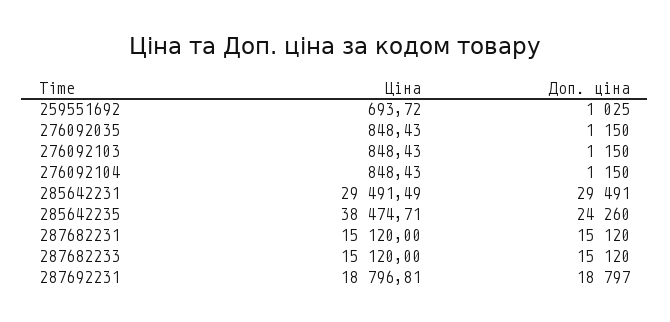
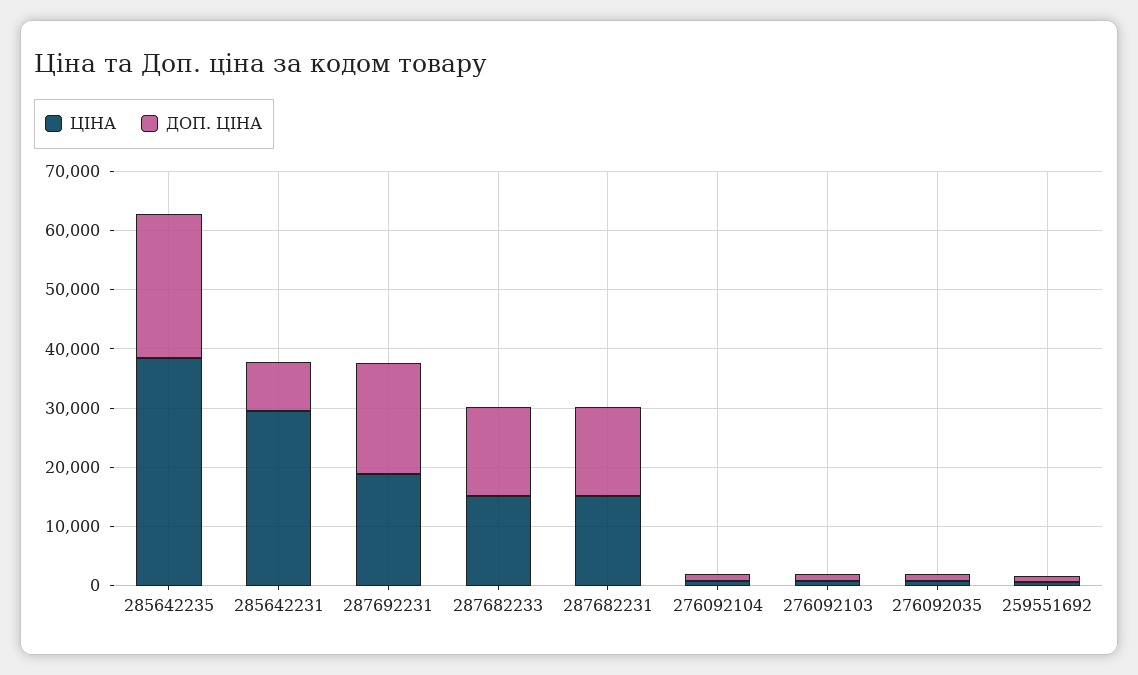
  {
    "Ціна": {
      "259551692": 693.72,
      "276092035": 848.43,
      "276092103": 848.43,
      "276092104": 848.43,
      "285642231": 29491.49,
      "285642235": 38474.71,
      "287682231": 15120,
      "287682233": 15120,
      "287692231": 18796.81
    },
    "Доп. ціна": {
      "259551692": 1025,
      "276092035": 1150,
      "276092103": 1150,
      "276092104": 1150,
-     "285642231": 29491,
+     "285642231": 8000,
      "285642235": 24260,
      "287682231": 15120,
      "287682233": 15120,
      "287692231": 18797
    }
  }

